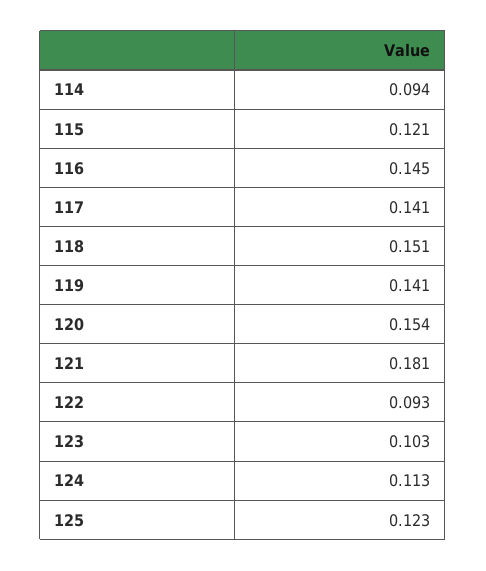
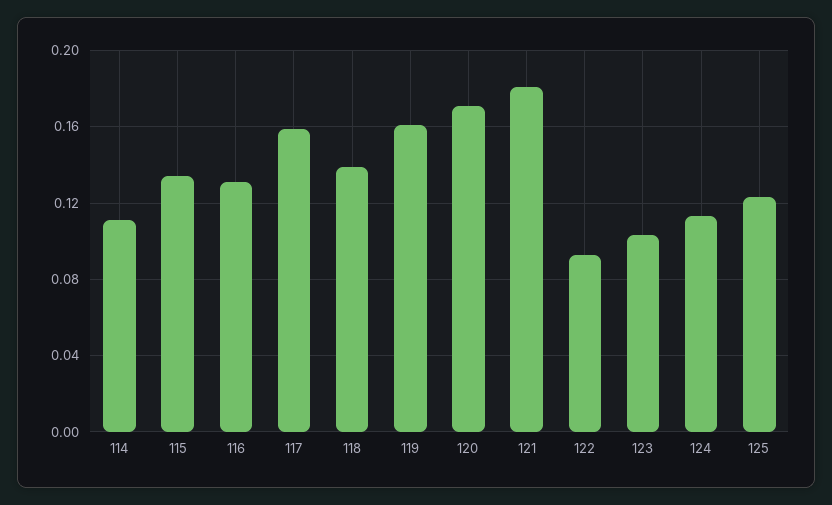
  {
-   "114": 0.094,
+   "114": 0.11,
-   "115": 0.121,
+   "115": 0.135,
-   "116": 0.145,
+   "116": 0.13,
-   "117": 0.141,
+   "117": 0.16,
-   "118": 0.151,
+   "118": 0.14,
-   "119": 0.141,
+   "119": 0.16,
-   "120": 0.154,
+   "120": 0.17,
    "121": 0.181,
    "122": 0.093,
    "123": 0.103,
    "124": 0.113,
    "125": 0.123
  }

